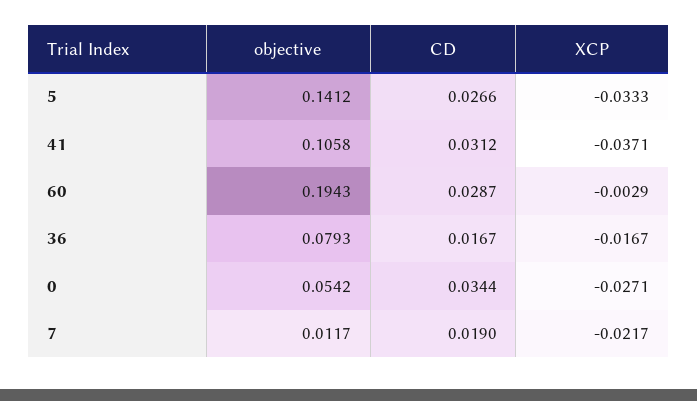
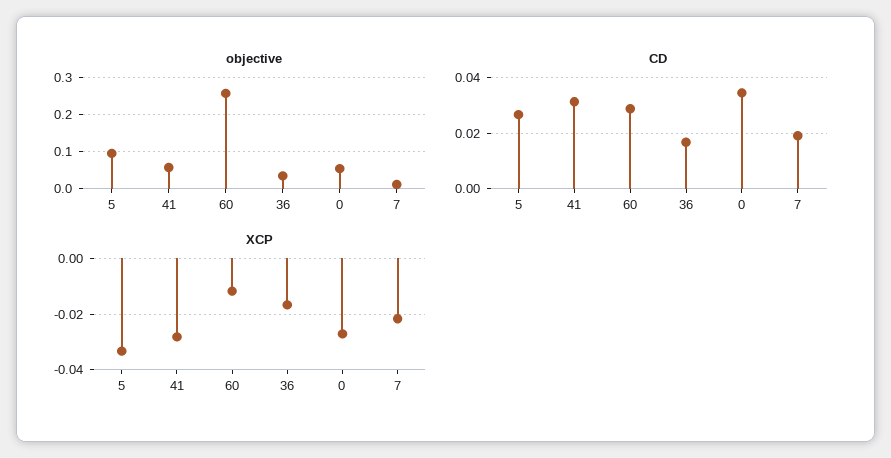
  {
    "objective": {
-     "5": 0.1412,
+     "5": 0.1,
-     "41": 0.1058,
+     "41": 0.06,
-     "60": 0.1943,
+     "60": 0.26,
-     "36": 0.0793,
+     "36": 0.04,
      "0": 0.0542,
      "7": 0.0117
    },
    "CD": {
      "5": 0.0266,
      "41": 0.0312,
      "60": 0.0287,
      "36": 0.0167,
      "0": 0.0344,
      "7": 0.019
    },
    "XCP": {
      "5": -0.0333,
-     "41": -0.0371,
+     "41": -0.0275,
-     "60": -0.0029,
+     "60": -0.0125,
      "36": -0.0167,
      "0": -0.0271,
      "7": -0.0217
    }
  }

